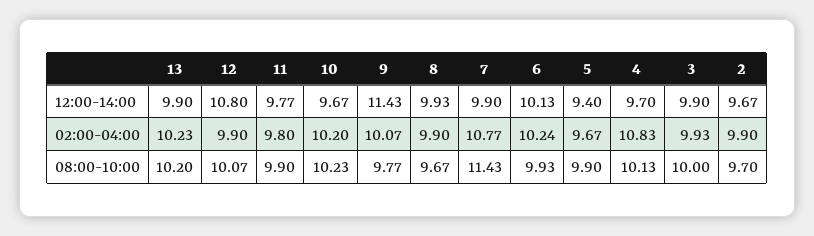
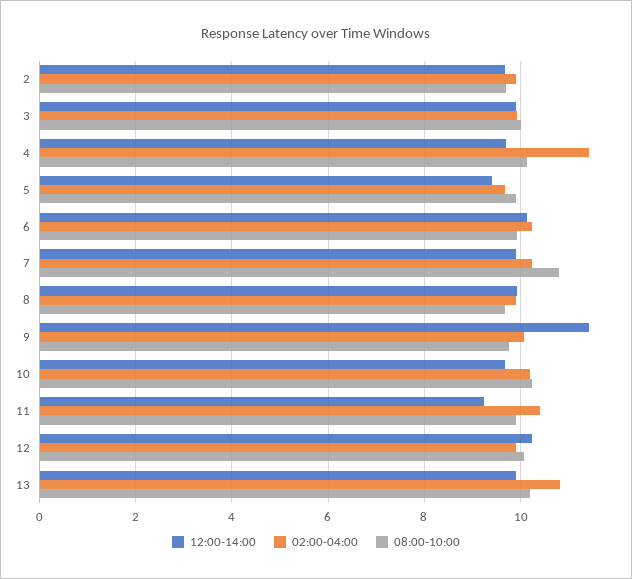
  {
    "12:00-14:00": {
      "13": 9.9,
-     "12": 10.8,
+     "12": 10.2,
-     "11": 9.77,
+     "11": 9.2,
      "10": 9.67,
      "9": 11.43,
      "8": 9.93,
      "7": 9.9,
      "6": 10.13,
      "5": 9.4,
      "4": 9.7,
      "3": 9.9,
      "2": 9.67
    },
    "02:00-04:00": {
-     "13": 10.23,
+     "13": 10.8,
      "12": 9.9,
-     "11": 9.8,
+     "11": 10.4,
      "10": 10.2,
      "9": 10.07,
      "8": 9.9,
-     "7": 10.77,
+     "7": 10.2,
      "6": 10.24,
      "5": 9.67,
-     "4": 10.83,
+     "4": 11.4,
      "3": 9.93,
      "2": 9.9
    },
    "08:00-10:00": {
      "13": 10.2,
      "12": 10.07,
      "11": 9.9,
      "10": 10.23,
      "9": 9.77,
      "8": 9.67,
-     "7": 11.43,
+     "7": 10.8,
      "6": 9.93,
      "5": 9.9,
      "4": 10.13,
      "3": 10,
      "2": 9.7
    }
  }

